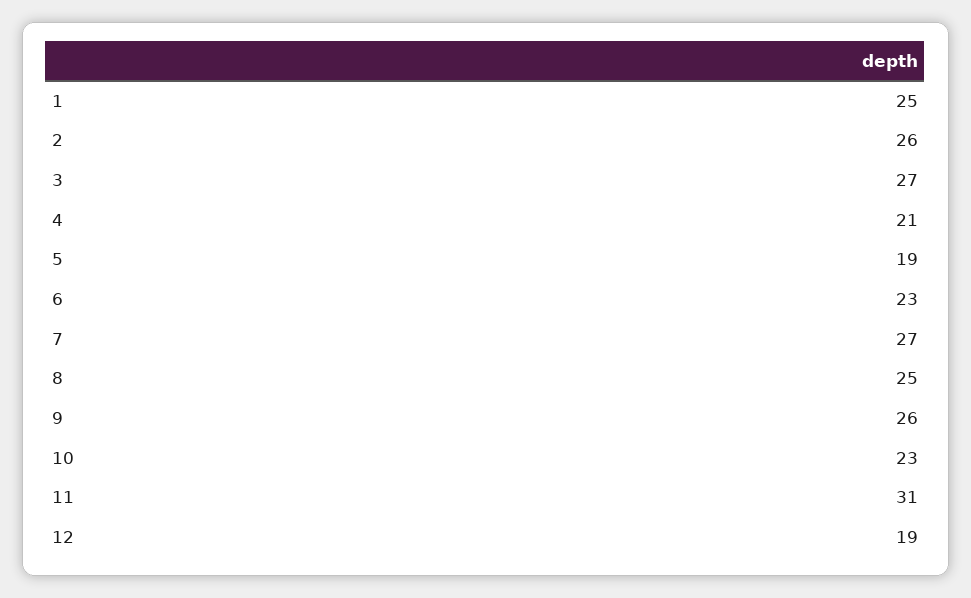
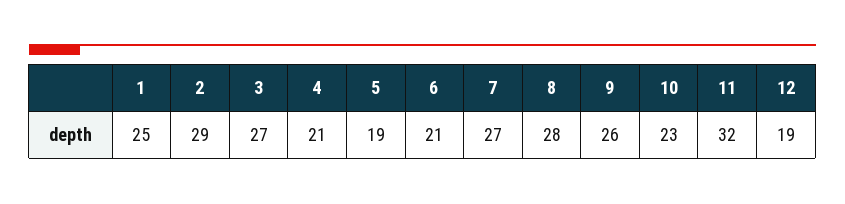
  {
    "1": 25,
-   "2": 26,
+   "2": 29,
    "3": 27,
    "4": 21,
    "5": 19,
-   "6": 23,
+   "6": 21,
    "7": 27,
-   "8": 25,
+   "8": 28,
    "9": 26,
    "10": 23,
-   "11": 31,
+   "11": 32,
    "12": 19
  }

